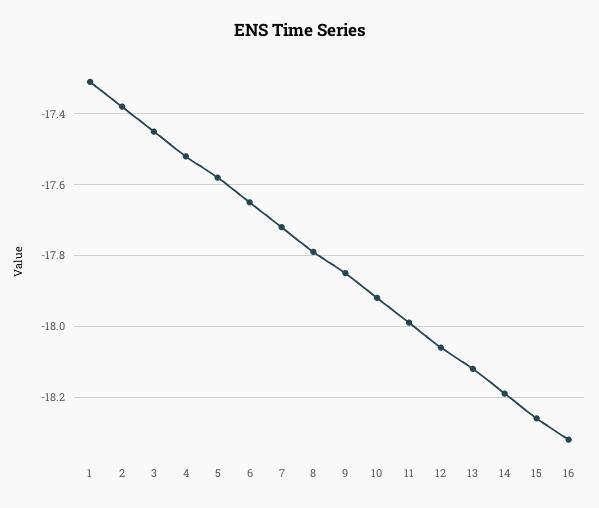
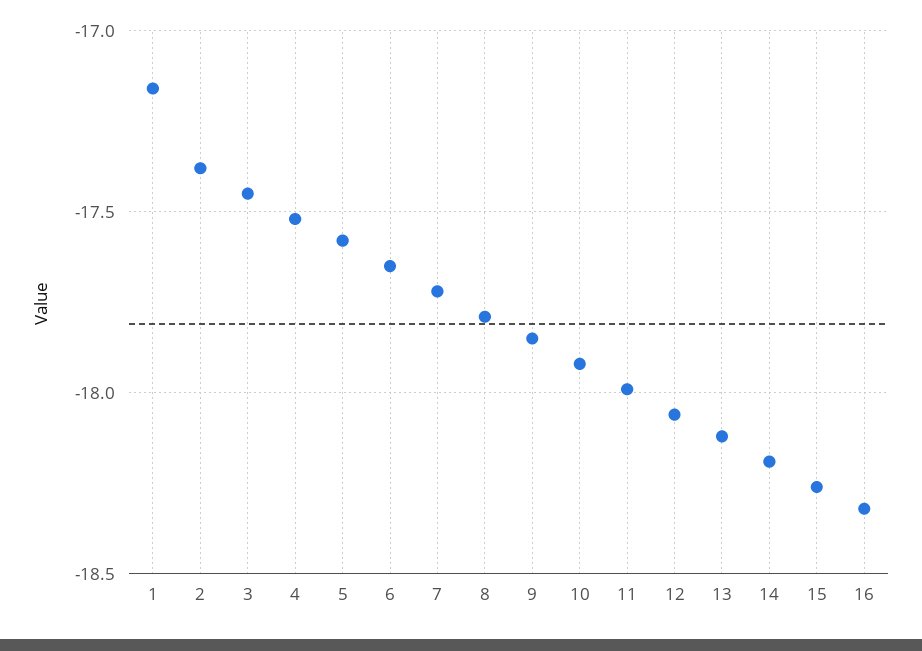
  {
-   "1": -17.3,
+   "1": -17.15,
    "2": -17.4,
    "3": -17.45,
    "4": -17.5,
    "5": -17.6,
    "6": -17.65,
    "7": -17.7,
    "8": -17.8,
    "9": -17.85,
    "10": -17.9,
    "11": -18,
    "12": -18.05,
    "13": -18.1,
    "14": -18.2,
    "15": -18.25,
    "16": -18.3
  }

